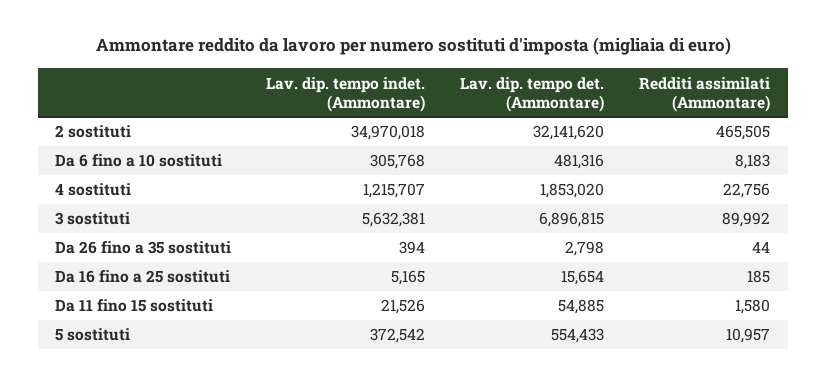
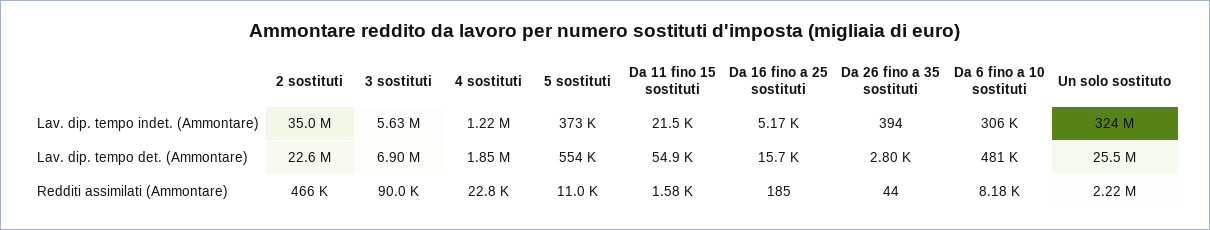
  {
    "Lav. dip. tempo indet. (Ammontare)": {
      "2 sostituti": 34970018,
      "Da 6 fino a 10 sostituti": 305768,
      "4 sostituti": 1215707,
      "3 sostituti": 5632381,
      "Da 26 fino a 35 sostituti": 394,
      "Da 16 fino a 25 sostituti": 5165,
      "Da 11 fino 15 sostituti": 21526,
-     "5 sostituti": 372542
+     "5 sostituti": 372542,
+     "Un solo sostituto": 324000000
    },
    "Lav. dip. tempo det. (Ammontare)": {
-     "2 sostituti": 32141620,
+     "2 sostituti": 22600000,
      "Da 6 fino a 10 sostituti": 481316,
      "4 sostituti": 1853020,
      "3 sostituti": 6896815,
      "Da 26 fino a 35 sostituti": 2798,
      "Da 16 fino a 25 sostituti": 15654,
      "Da 11 fino 15 sostituti": 54885,
-     "5 sostituti": 554433
+     "5 sostituti": 554433,
+     "Un solo sostituto": 25500000
    },
    "Redditi assimilati (Ammontare)": {
      "2 sostituti": 465505,
      "Da 6 fino a 10 sostituti": 8183,
      "4 sostituti": 22756,
      "3 sostituti": 89992,
      "Da 26 fino a 35 sostituti": 44,
      "Da 16 fino a 25 sostituti": 185,
      "Da 11 fino 15 sostituti": 1580,
-     "5 sostituti": 10957
+     "5 sostituti": 10957,
+     "Un solo sostituto": 2220000
    }
  }

